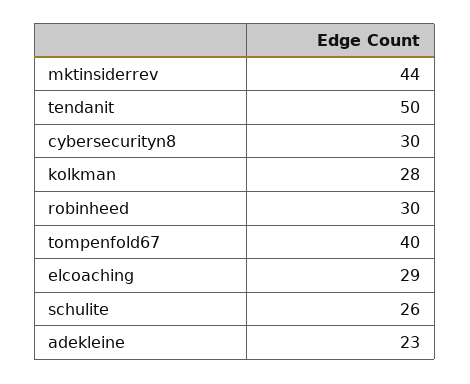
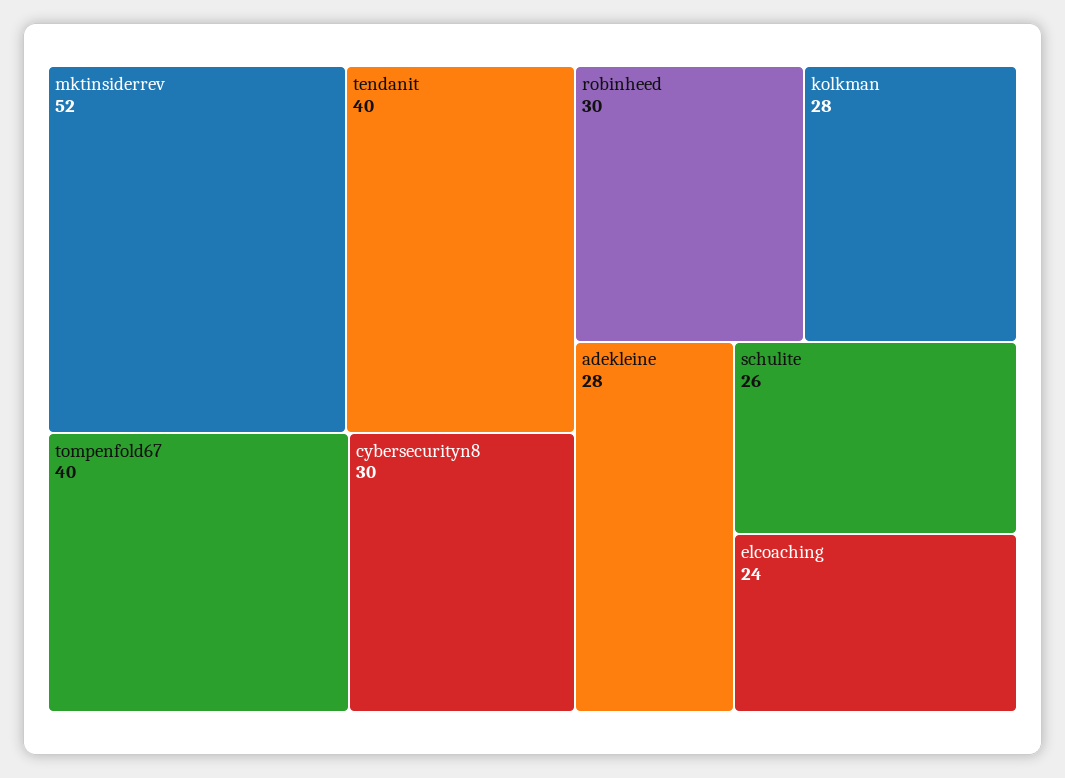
  {
-   "mktinsiderrev": 44,
+   "mktinsiderrev": 52,
-   "tendanit": 50,
+   "tendanit": 40,
    "cybersecurityn8": 30,
    "kolkman": 28,
    "robinheed": 30,
    "tompenfold67": 40,
-   "elcoaching": 29,
+   "elcoaching": 24,
    "schulite": 26,
-   "adekleine": 23
+   "adekleine": 28
  }

